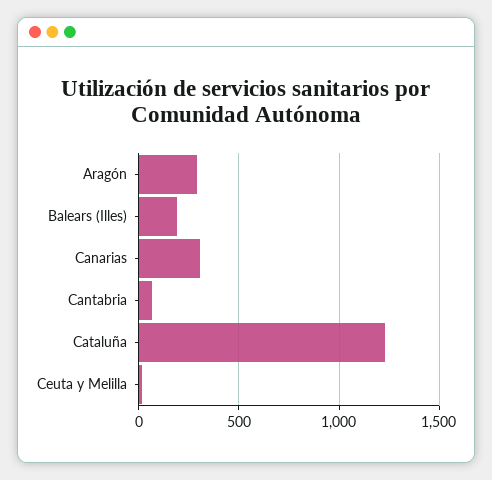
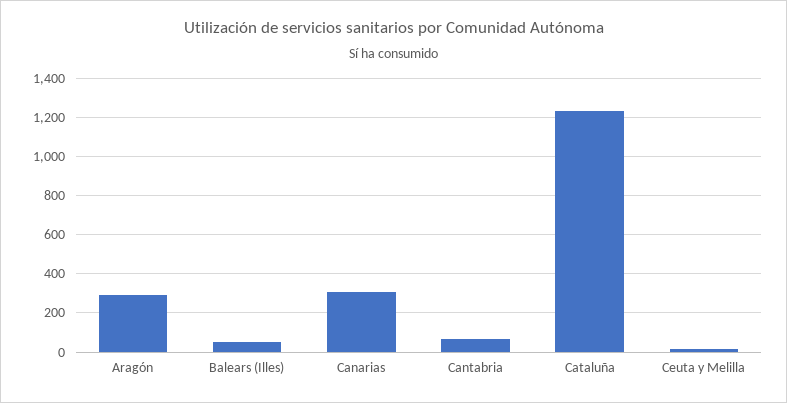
  {
    "Aragón": 300,
-   "Balears (Illes)": 200,
+   "Balears (Illes)": 50,
    "Canarias": 300,
    "Cantabria": 50,
    "Cataluña": 1250,
    "Ceuta y Melilla": 0
  }

